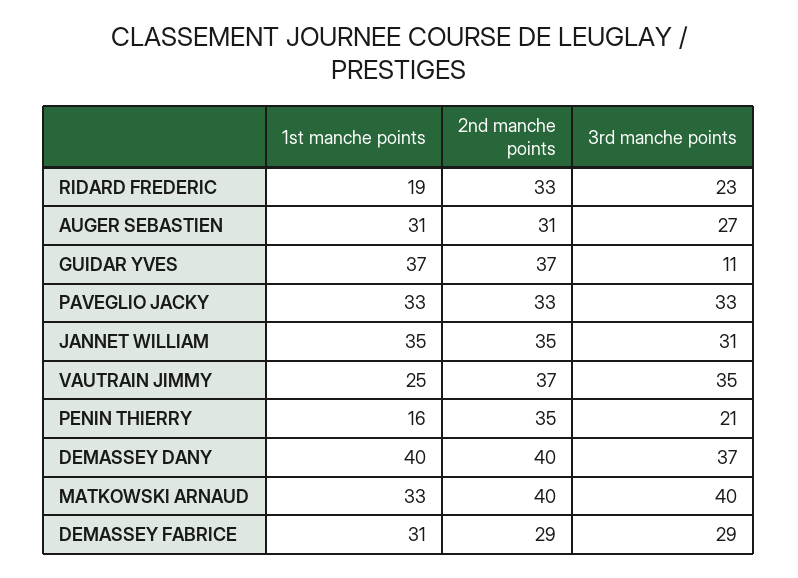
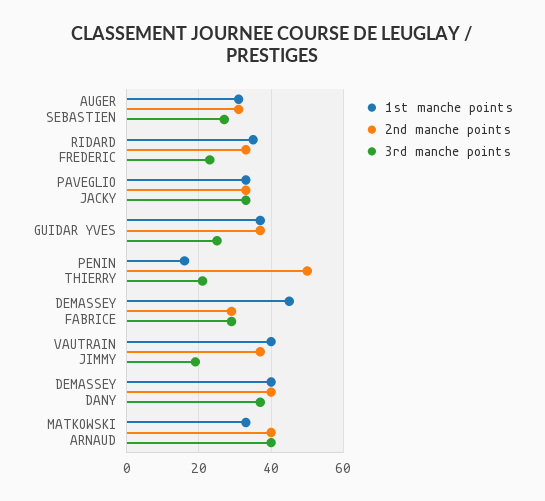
  {
    "1st manche points": {
-     "RIDARD FREDERIC": 19,
+     "RIDARD FREDERIC": 35,
      "AUGER SEBASTIEN": 31,
      "GUIDAR YVES": 37,
      "PAVEGLIO JACKY": 33,
-     "JANNET WILLIAM": 35,
-     "VAUTRAIN JIMMY": 25,
+     "VAUTRAIN JIMMY": 40,
      "PENIN THIERRY": 16,
      "DEMASSEY DANY": 40,
      "MATKOWSKI ARNAUD": 33,
-     "DEMASSEY FABRICE": 31
+     "DEMASSEY FABRICE": 45
    },
    "2nd manche points": {
      "RIDARD FREDERIC": 33,
      "AUGER SEBASTIEN": 31,
      "GUIDAR YVES": 37,
      "PAVEGLIO JACKY": 33,
-     "JANNET WILLIAM": 35,
      "VAUTRAIN JIMMY": 37,
-     "PENIN THIERRY": 35,
+     "PENIN THIERRY": 50,
      "DEMASSEY DANY": 40,
      "MATKOWSKI ARNAUD": 40,
      "DEMASSEY FABRICE": 29
    },
    "3rd manche points": {
      "RIDARD FREDERIC": 23,
      "AUGER SEBASTIEN": 27,
-     "GUIDAR YVES": 11,
+     "GUIDAR YVES": 25,
      "PAVEGLIO JACKY": 33,
-     "JANNET WILLIAM": 31,
-     "VAUTRAIN JIMMY": 35,
+     "VAUTRAIN JIMMY": 20,
      "PENIN THIERRY": 21,
      "DEMASSEY DANY": 37,
      "MATKOWSKI ARNAUD": 40,
      "DEMASSEY FABRICE": 29
    }
  }

